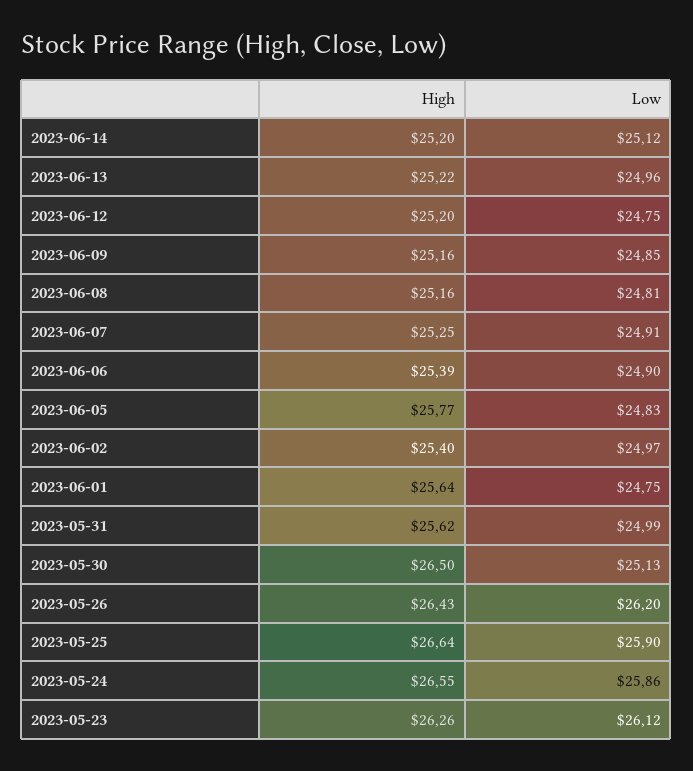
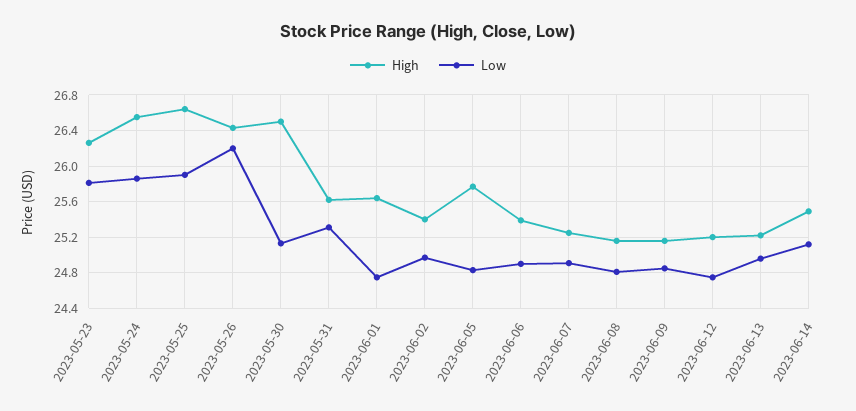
  {
    "High": {
-     "2023-06-14": 25.2,
+     "2023-06-14": 25.5,
      "2023-06-13": 25.22,
      "2023-06-12": 25.2,
      "2023-06-09": 25.16,
      "2023-06-08": 25.16,
      "2023-06-07": 25.25,
      "2023-06-06": 25.39,
      "2023-06-05": 25.77,
      "2023-06-02": 25.4,
      "2023-06-01": 25.64,
      "2023-05-31": 25.62,
      "2023-05-30": 26.5,
      "2023-05-26": 26.43,
      "2023-05-25": 26.64,
      "2023-05-24": 26.55,
      "2023-05-23": 26.26
    },
    "Low": {
      "2023-06-14": 25.12,
      "2023-06-13": 24.96,
      "2023-06-12": 24.75,
      "2023-06-09": 24.85,
      "2023-06-08": 24.81,
      "2023-06-07": 24.91,
      "2023-06-06": 24.9,
      "2023-06-05": 24.83,
      "2023-06-02": 24.97,
      "2023-06-01": 24.75,
-     "2023-05-31": 24.99,
+     "2023-05-31": 25.3,
      "2023-05-30": 25.13,
      "2023-05-26": 26.2,
      "2023-05-25": 25.9,
      "2023-05-24": 25.86,
-     "2023-05-23": 26.12
+     "2023-05-23": 25.8
    }
  }

